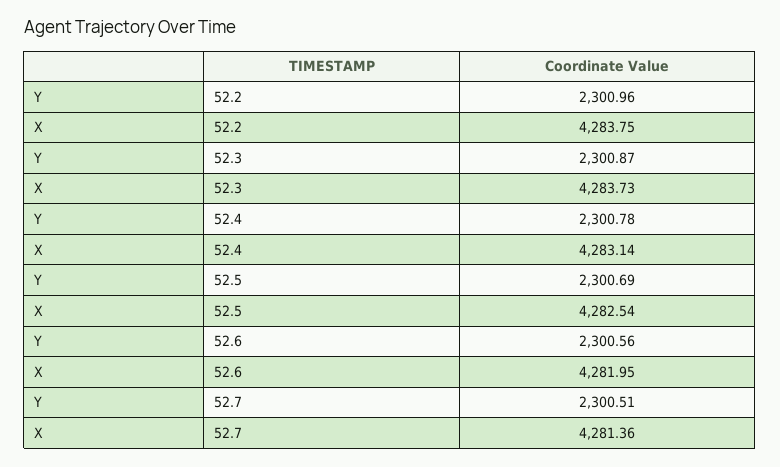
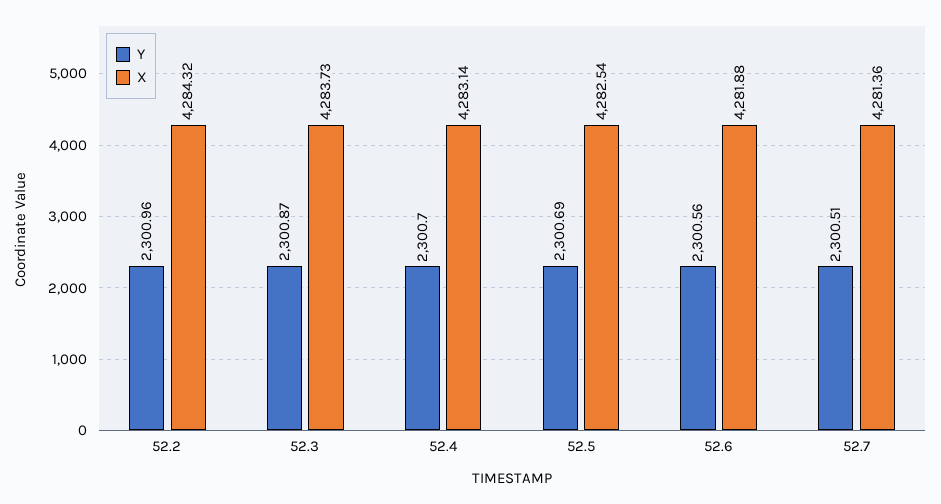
  {
    "Y": {
      "52.2": 2300.96,
      "52.3": 2300.87,
-     "52.4": 2300.78,
+     "52.4": 2300.7,
      "52.5": 2300.69,
      "52.6": 2300.56,
      "52.7": 2300.51
    },
    "X": {
-     "52.2": 4283.75,
+     "52.2": 4284.32,
      "52.3": 4283.73,
      "52.4": 4283.14,
      "52.5": 4282.54,
-     "52.6": 4281.95,
+     "52.6": 4281.88,
      "52.7": 4281.36
    }
  }

